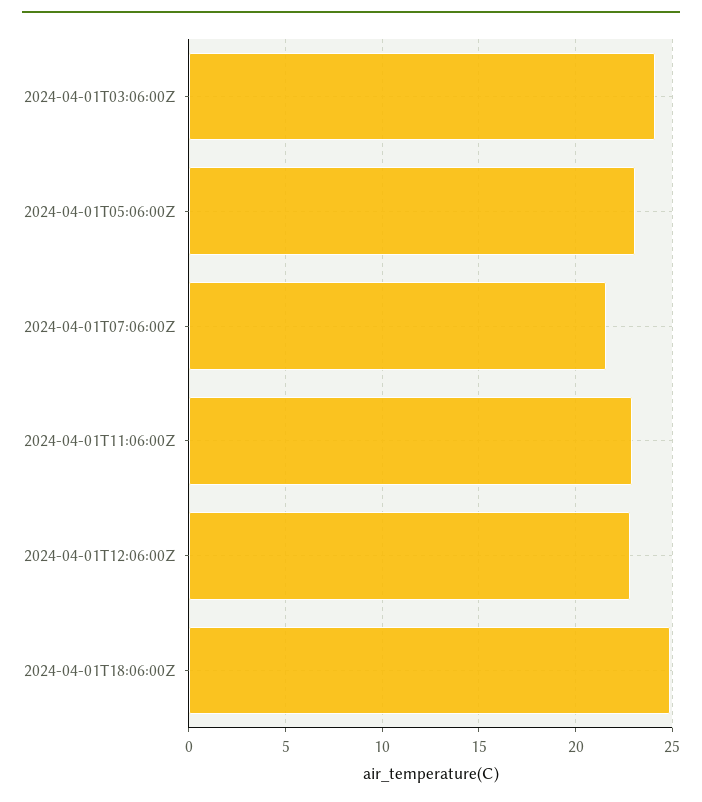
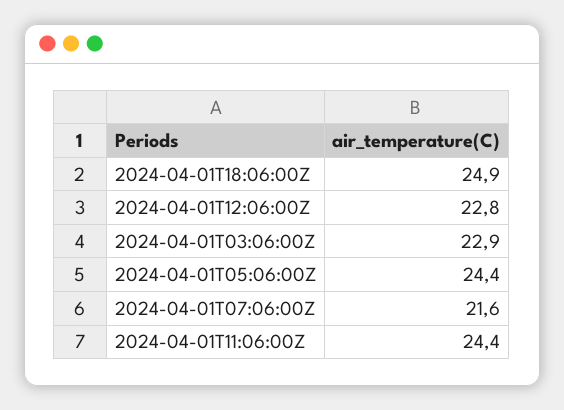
  {
-   "2024-04-01T03:06:00Z": 24,
+   "2024-04-01T03:06:00Z": 22.9,
-   "2024-04-01T05:06:00Z": 23,
+   "2024-04-01T05:06:00Z": 24.4,
    "2024-04-01T07:06:00Z": 21.6,
-   "2024-04-01T11:06:00Z": 23,
+   "2024-04-01T11:06:00Z": 24.4,
    "2024-04-01T12:06:00Z": 22.8,
    "2024-04-01T18:06:00Z": 24.9
  }

